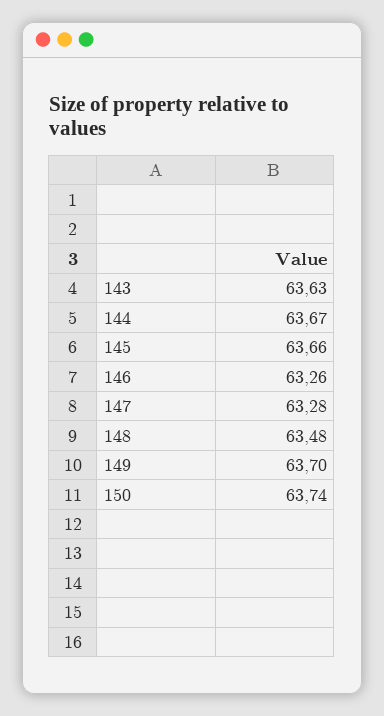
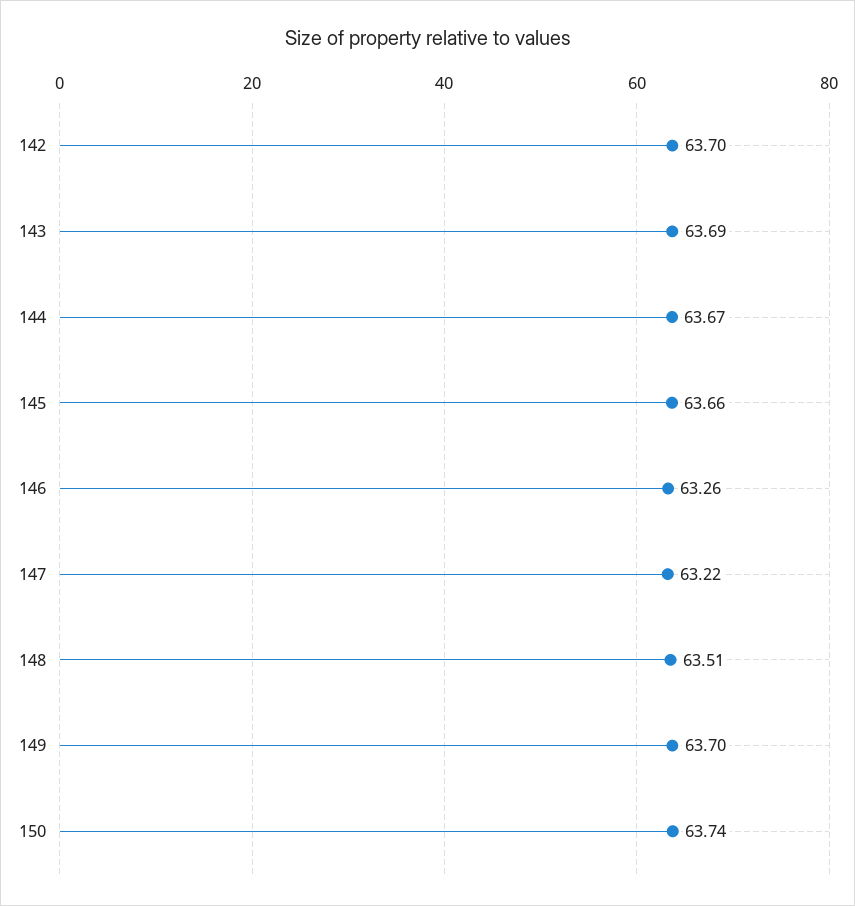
  {
-   "143": 63.63,
+   "143": 63.69,
    "144": 63.67,
    "145": 63.66,
    "146": 63.26,
-   "147": 63.28,
+   "147": 63.22,
-   "148": 63.48,
+   "148": 63.51,
    "149": 63.7,
-   "150": 63.74
+   "150": 63.74,
+   "142": 63.7
  }

